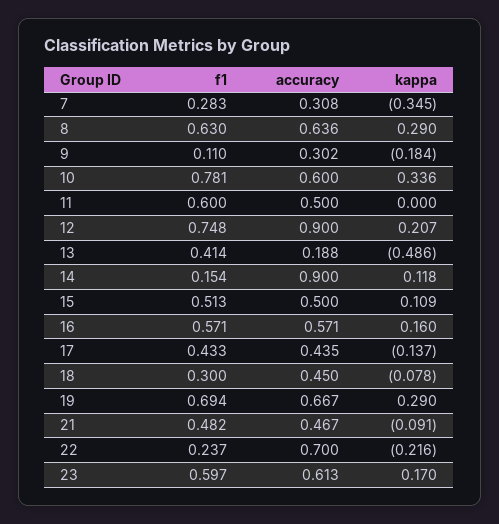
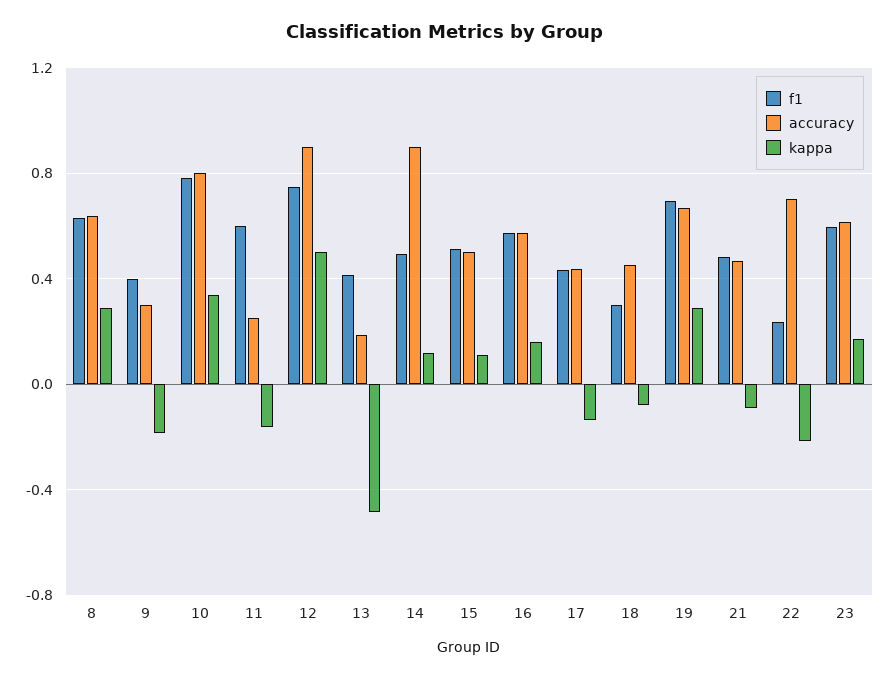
  {
    "f1": {
-     "7": 0.283,
      "8": 0.63,
-     "9": 0.11,
+     "9": 0.4,
      "10": 0.781,
      "11": 0.6,
      "12": 0.748,
      "13": 0.414,
-     "14": 0.154,
+     "14": 0.5,
      "15": 0.513,
      "16": 0.571,
      "17": 0.433,
      "18": 0.3,
      "19": 0.694,
      "21": 0.482,
      "22": 0.237,
      "23": 0.597
    },
    "accuracy": {
-     "7": 0.308,
      "8": 0.636,
      "9": 0.302,
-     "10": 0.6,
+     "10": 0.8,
-     "11": 0.5,
+     "11": 0.25,
      "12": 0.9,
      "13": 0.188,
      "14": 0.9,
      "15": 0.5,
      "16": 0.571,
      "17": 0.435,
      "18": 0.45,
      "19": 0.667,
      "21": 0.467,
      "22": 0.7,
      "23": 0.613
    },
    "kappa": {
-     "7": -0.345,
      "8": 0.29,
      "9": -0.184,
      "10": 0.336,
-     "11": 0,
+     "11": -0.15,
-     "12": 0.207,
+     "12": 0.5,
      "13": -0.486,
      "14": 0.118,
      "15": 0.109,
      "16": 0.16,
      "17": -0.137,
      "18": -0.078,
      "19": 0.29,
      "21": -0.091,
      "22": -0.216,
      "23": 0.17
    }
  }

